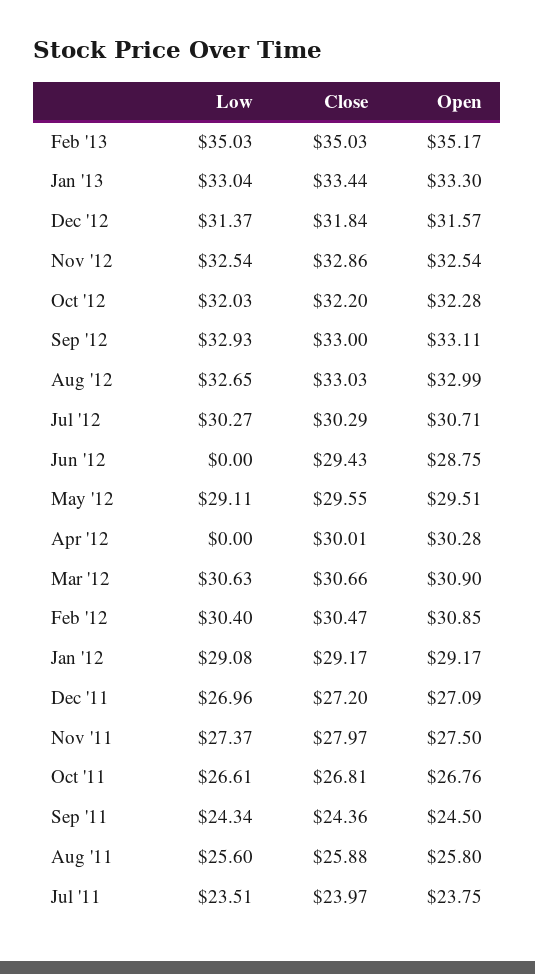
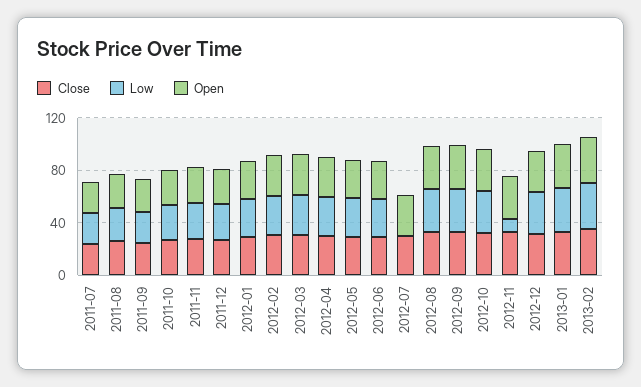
  {
    "Low": {
      "Feb '13": 35.03,
      "Jan '13": 33.04,
      "Dec '12": 31.37,
-     "Nov '12": 32.54,
+     "Nov '12": 10,
      "Oct '12": 32.03,
      "Sep '12": 32.93,
      "Aug '12": 32.65,
-     "Jul '12": 30.27,
+     "Jul '12": 0,
-     "Jun '12": 0,
+     "Jun '12": 30,
      "May '12": 29.11,
-     "Apr '12": 0,
+     "Apr '12": 30,
      "Mar '12": 30.63,
      "Feb '12": 30.4,
      "Jan '12": 29.08,
      "Dec '11": 26.96,
      "Nov '11": 27.37,
      "Oct '11": 26.61,
      "Sep '11": 24.34,
      "Aug '11": 25.6,
      "Jul '11": 23.51
    },
    "Close": {
      "Feb '13": 35.03,
      "Jan '13": 33.44,
      "Dec '12": 31.84,
      "Nov '12": 32.86,
      "Oct '12": 32.2,
      "Sep '12": 33,
      "Aug '12": 33.03,
      "Jul '12": 30.29,
      "Jun '12": 29.43,
      "May '12": 29.55,
      "Apr '12": 30.01,
      "Mar '12": 30.66,
      "Feb '12": 30.47,
      "Jan '12": 29.17,
      "Dec '11": 27.2,
      "Nov '11": 27.97,
      "Oct '11": 26.81,
      "Sep '11": 24.36,
      "Aug '11": 25.88,
      "Jul '11": 23.97
    },
    "Open": {
      "Feb '13": 35.17,
      "Jan '13": 33.3,
      "Dec '12": 31.57,
      "Nov '12": 32.54,
      "Oct '12": 32.28,
      "Sep '12": 33.11,
      "Aug '12": 32.99,
      "Jul '12": 30.71,
      "Jun '12": 28.75,
      "May '12": 29.51,
      "Apr '12": 30.28,
      "Mar '12": 30.9,
      "Feb '12": 30.85,
      "Jan '12": 29.17,
      "Dec '11": 27.09,
      "Nov '11": 27.5,
      "Oct '11": 26.76,
      "Sep '11": 24.5,
      "Aug '11": 25.8,
      "Jul '11": 23.75
    }
  }

